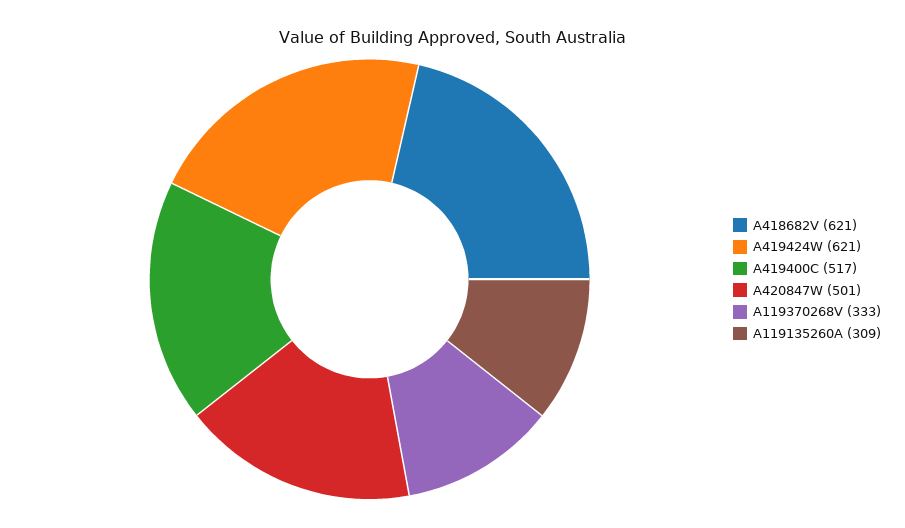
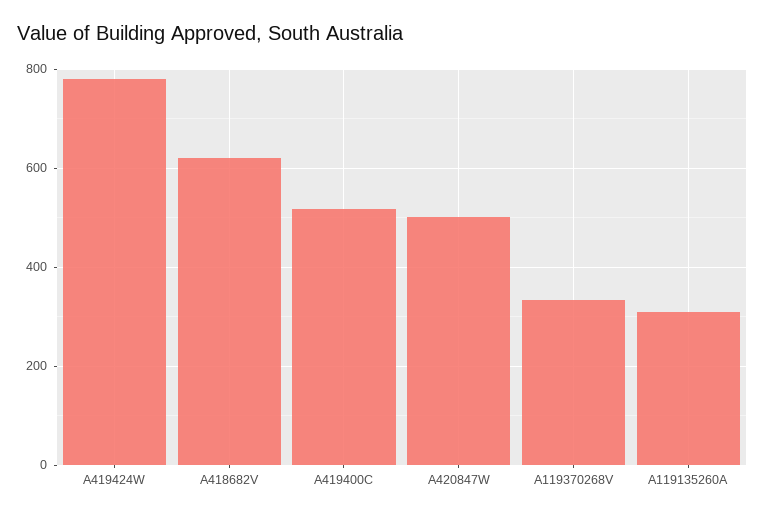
  {
    "A418682V": 621,
-   "A419424W": 621,
+   "A419424W": 780,
    "A419400C": 517,
    "A420847W": 501,
    "A119370268V": 333,
    "A119135260A": 309
  }

